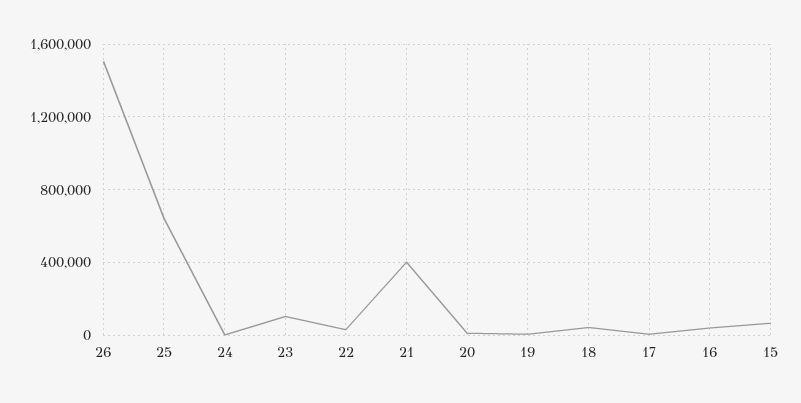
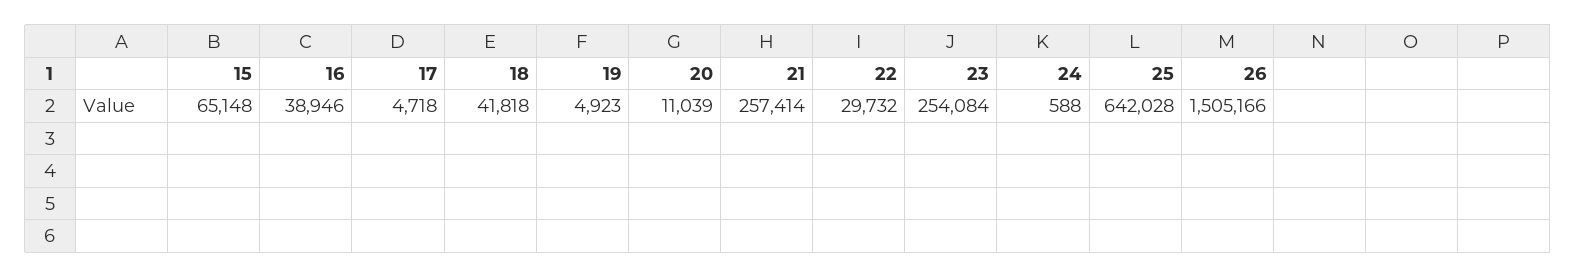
  {
    "26": 1505166,
    "25": 642028,
    "24": 588,
-   "23": 100000,
+   "23": 254084,
    "22": 29732,
-   "21": 400000,
+   "21": 257414,
    "20": 11039,
    "19": 4923,
    "18": 41818,
    "17": 4718,
    "16": 38946,
    "15": 65148
  }

